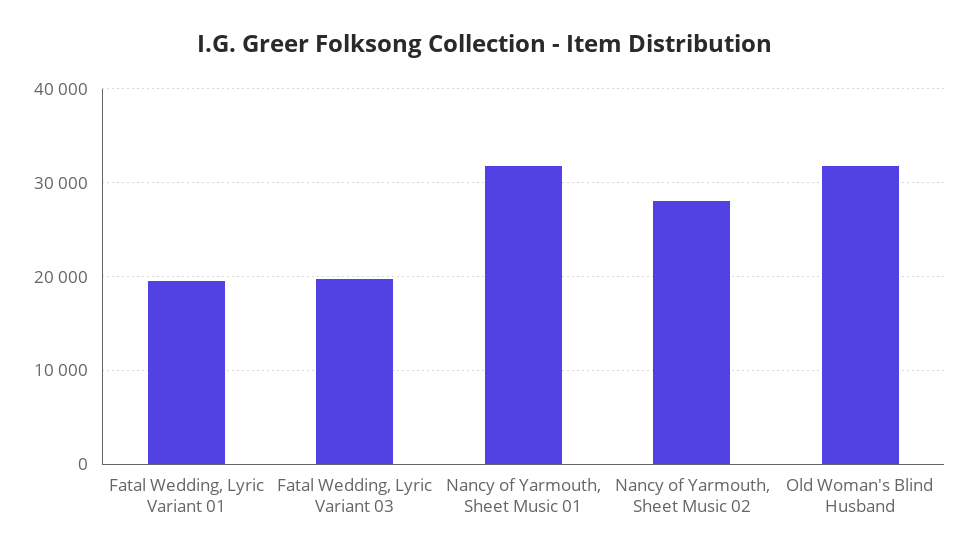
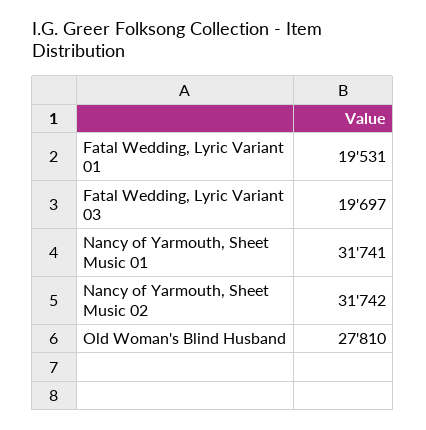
  {
    "Fatal Wedding, Lyric Variant 01": 19531,
    "Fatal Wedding, Lyric Variant 03": 19697,
    "Nancy of Yarmouth, Sheet Music 01": 31741,
-   "Nancy of Yarmouth, Sheet Music 02": 28000,
+   "Nancy of Yarmouth, Sheet Music 02": 31742,
-   "Old Woman's Blind Husband": 32000
+   "Old Woman's Blind Husband": 27810
  }

